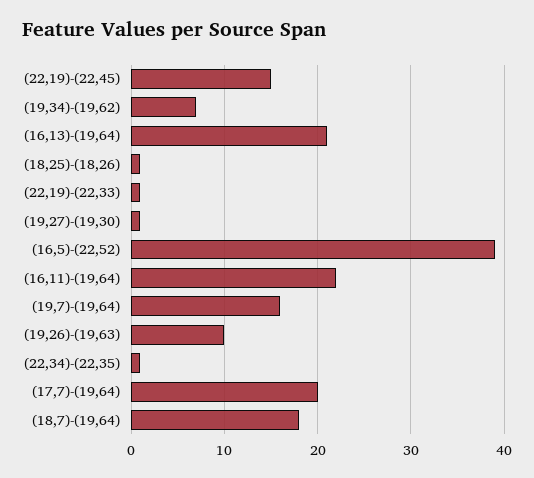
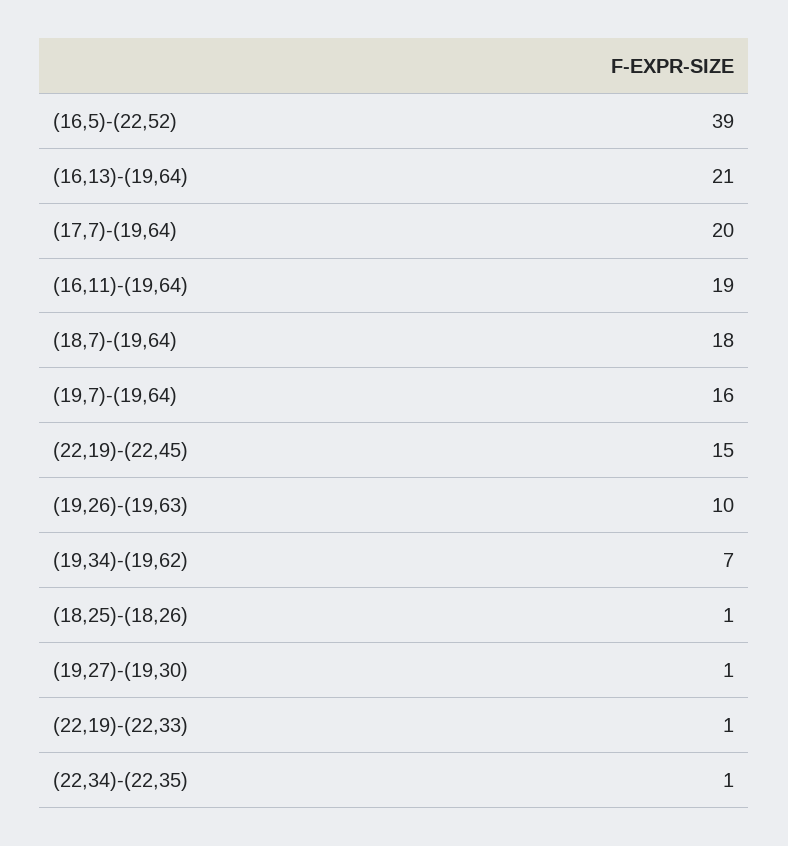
  {
    "(22,19)-(22,45)": 15,
    "(19,34)-(19,62)": 7,
    "(16,13)-(19,64)": 21,
    "(18,25)-(18,26)": 1,
    "(22,19)-(22,33)": 1,
    "(19,27)-(19,30)": 1,
    "(16,5)-(22,52)": 39,
-   "(16,11)-(19,64)": 22,
+   "(16,11)-(19,64)": 19,
    "(19,7)-(19,64)": 16,
    "(19,26)-(19,63)": 10,
    "(22,34)-(22,35)": 1,
    "(17,7)-(19,64)": 20,
    "(18,7)-(19,64)": 18
  }

